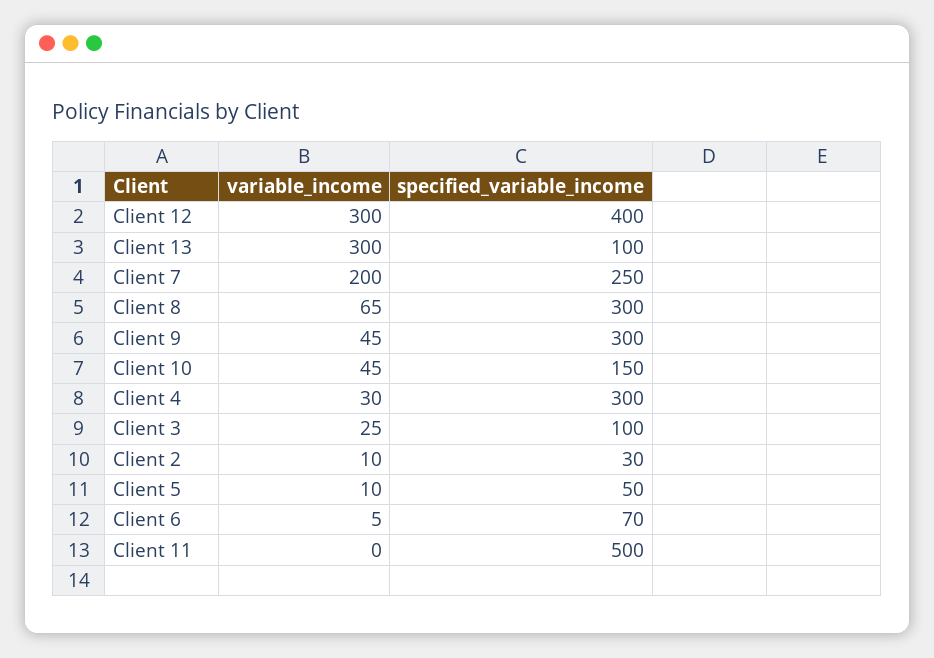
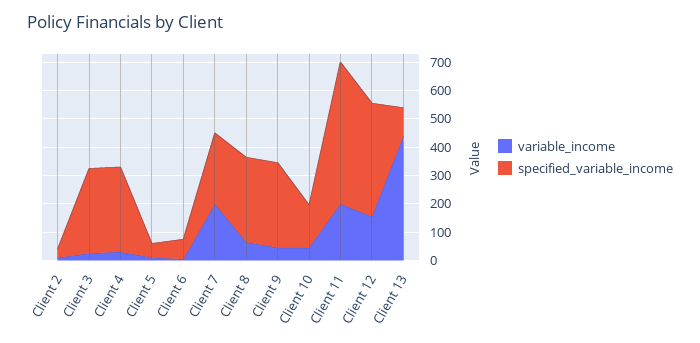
  {
    "variable_income": {
-     "Client 12": 300,
+     "Client 12": 150,
-     "Client 13": 300,
+     "Client 13": 450,
      "Client 7": 200,
      "Client 8": 65,
      "Client 9": 45,
      "Client 10": 45,
      "Client 4": 30,
      "Client 3": 25,
      "Client 2": 10,
      "Client 5": 10,
      "Client 6": 5,
-     "Client 11": 0
+     "Client 11": 200
    },
    "specified_variable_income": {
      "Client 12": 400,
      "Client 13": 100,
      "Client 7": 250,
      "Client 8": 300,
      "Client 9": 300,
      "Client 10": 150,
      "Client 4": 300,
-     "Client 3": 100,
+     "Client 3": 300,
      "Client 2": 30,
      "Client 5": 50,
      "Client 6": 70,
      "Client 11": 500
    }
  }

